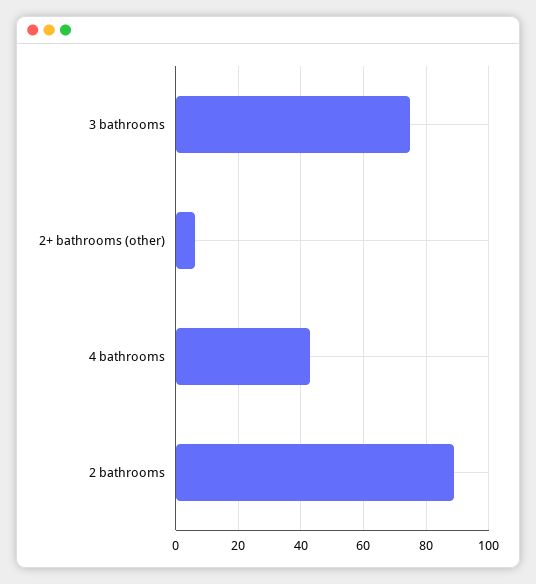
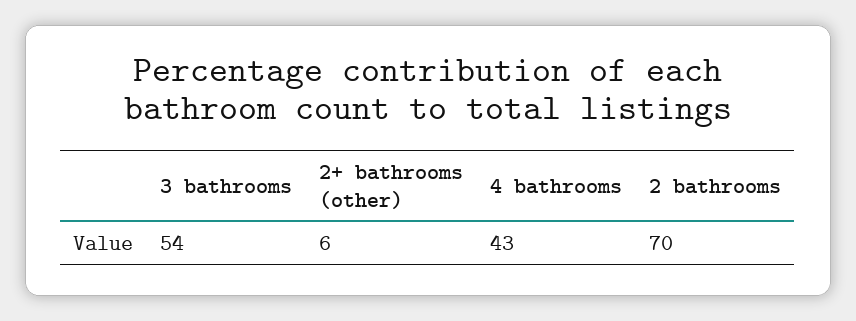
  {
-   "3 bathrooms": 75,
+   "3 bathrooms": 54,
    "2+ bathrooms (other)": 6,
    "4 bathrooms": 43,
-   "2 bathrooms": 90
+   "2 bathrooms": 70
  }

